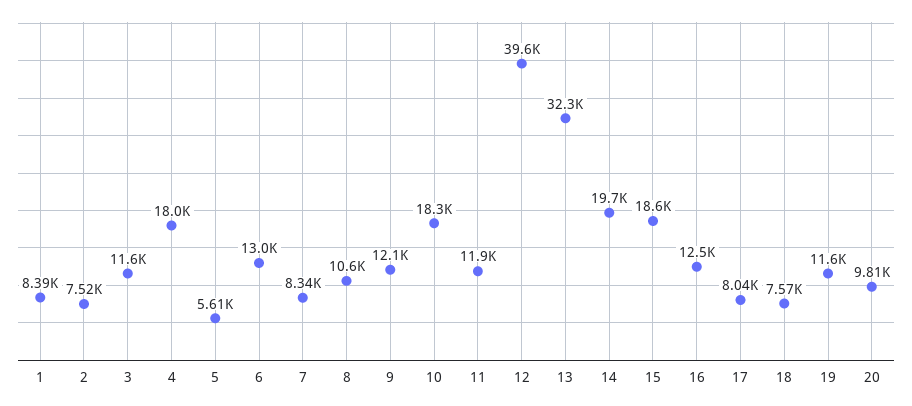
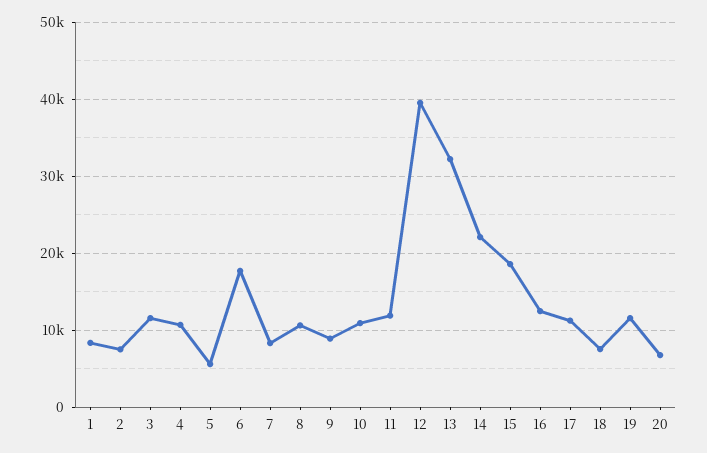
  {
    "1": 8390,
    "2": 7520,
    "3": 11600,
-   "4": 18000,
+   "4": 11000,
    "5": 5610,
-   "6": 13000,
+   "6": 18000,
    "7": 8340,
    "8": 10600,
-   "9": 12100,
+   "9": 9000,
-   "10": 18300,
+   "10": 11000,
    "11": 11900,
    "12": 39600,
    "13": 32300,
-   "14": 19700,
+   "14": 22000,
    "15": 18600,
    "16": 12500,
-   "17": 8040,
+   "17": 11000,
    "18": 7570,
    "19": 11600,
-   "20": 9810
+   "20": 7000
  }

